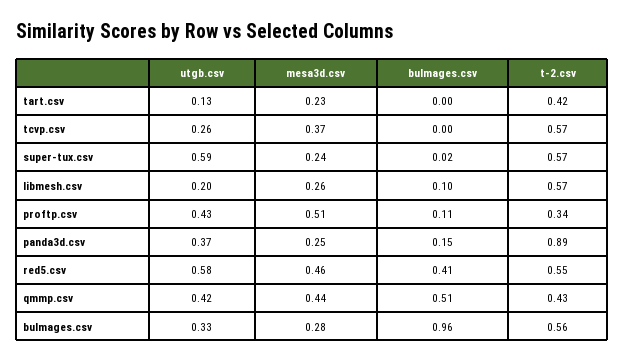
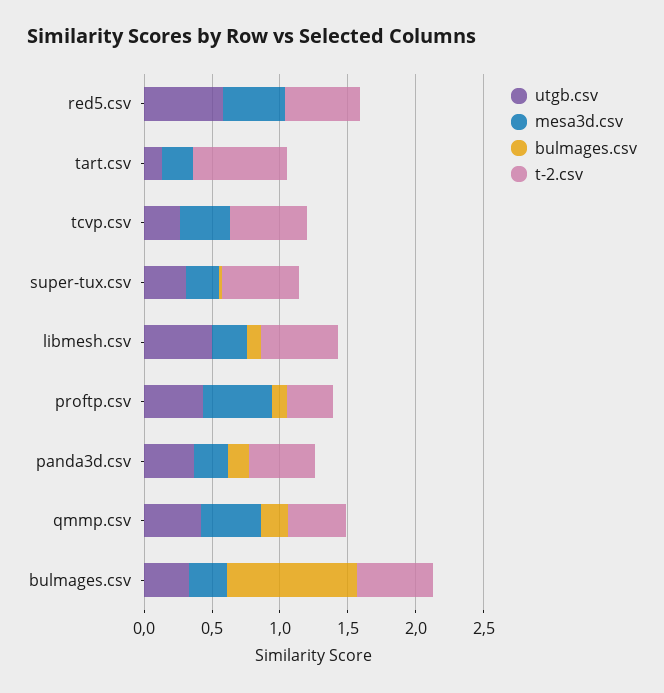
  {
    "utgb.csv": {
      "tart.csv": 0.13,
      "tcvp.csv": 0.26,
-     "super-tux.csv": 0.59,
+     "super-tux.csv": 0.3,
-     "libmesh.csv": 0.2,
+     "libmesh.csv": 0.5,
      "proftp.csv": 0.43,
      "panda3d.csv": 0.37,
      "red5.csv": 0.58,
      "qmmp.csv": 0.42,
      "bulmages.csv": 0.33
    },
    "mesa3d.csv": {
      "tart.csv": 0.23,
      "tcvp.csv": 0.37,
      "super-tux.csv": 0.24,
      "libmesh.csv": 0.26,
      "proftp.csv": 0.51,
      "panda3d.csv": 0.25,
      "red5.csv": 0.46,
      "qmmp.csv": 0.44,
      "bulmages.csv": 0.28
    },
    "bulmages.csv": {
      "tart.csv": 0,
      "tcvp.csv": 0,
      "super-tux.csv": 0.02,
      "libmesh.csv": 0.1,
      "proftp.csv": 0.11,
      "panda3d.csv": 0.15,
-     "red5.csv": 0.41,
+     "red5.csv": 0,
-     "qmmp.csv": 0.51,
+     "qmmp.csv": 0.2,
      "bulmages.csv": 0.96
    },
    "t-2.csv": {
-     "tart.csv": 0.42,
+     "tart.csv": 0.7,
      "tcvp.csv": 0.57,
      "super-tux.csv": 0.57,
      "libmesh.csv": 0.57,
      "proftp.csv": 0.34,
-     "panda3d.csv": 0.89,
+     "panda3d.csv": 0.5,
      "red5.csv": 0.55,
      "qmmp.csv": 0.43,
      "bulmages.csv": 0.56
    }
  }

